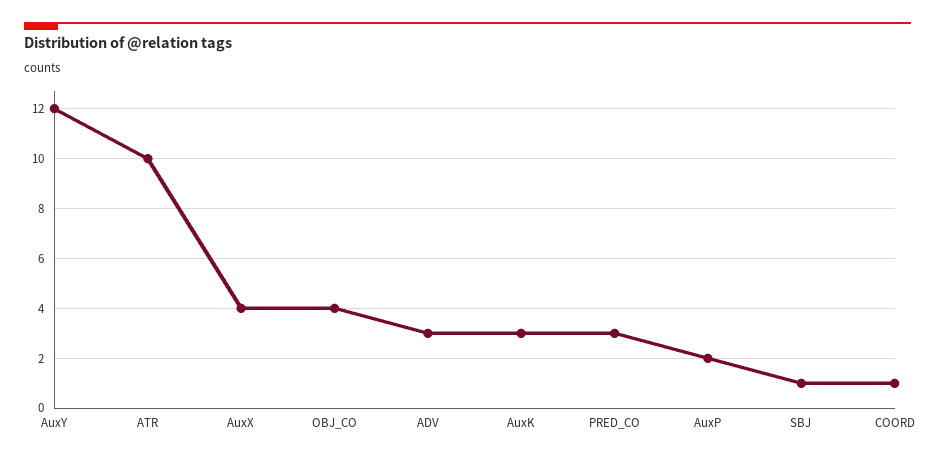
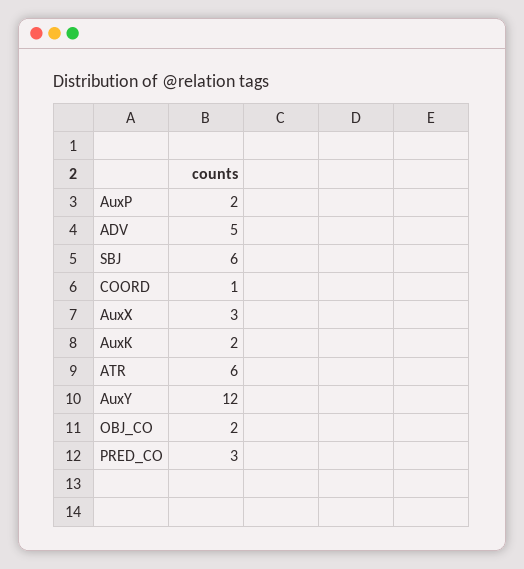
  {
    "AuxY": 12,
-   "ATR": 10,
+   "ATR": 6,
-   "AuxX": 4,
+   "AuxX": 3,
-   "OBJ_CO": 4,
+   "OBJ_CO": 2,
-   "ADV": 3,
+   "ADV": 5,
-   "AuxK": 3,
+   "AuxK": 2,
    "PRED_CO": 3,
    "AuxP": 2,
-   "SBJ": 1,
+   "SBJ": 6,
    "COORD": 1
  }

